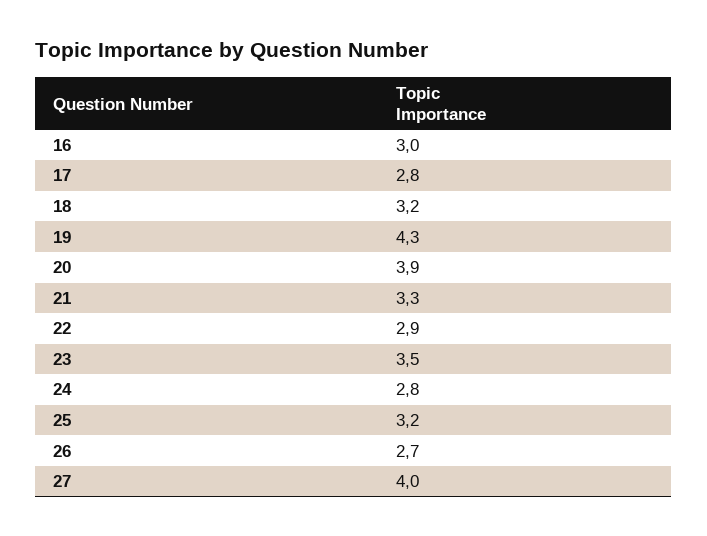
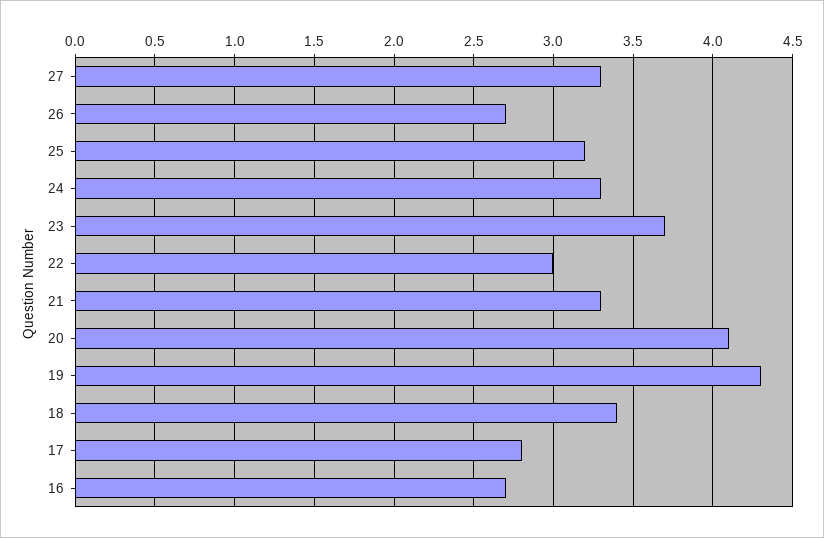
  {
-   "16": 3,
+   "16": 2.7,
    "17": 2.8,
-   "18": 3.2,
+   "18": 3.4,
    "19": 4.3,
-   "20": 3.9,
+   "20": 4.1,
    "21": 3.3,
-   "22": 2.9,
+   "22": 3,
-   "23": 3.5,
+   "23": 3.7,
-   "24": 2.8,
+   "24": 3.3,
    "25": 3.2,
    "26": 2.7,
-   "27": 4
+   "27": 3.3
  }

